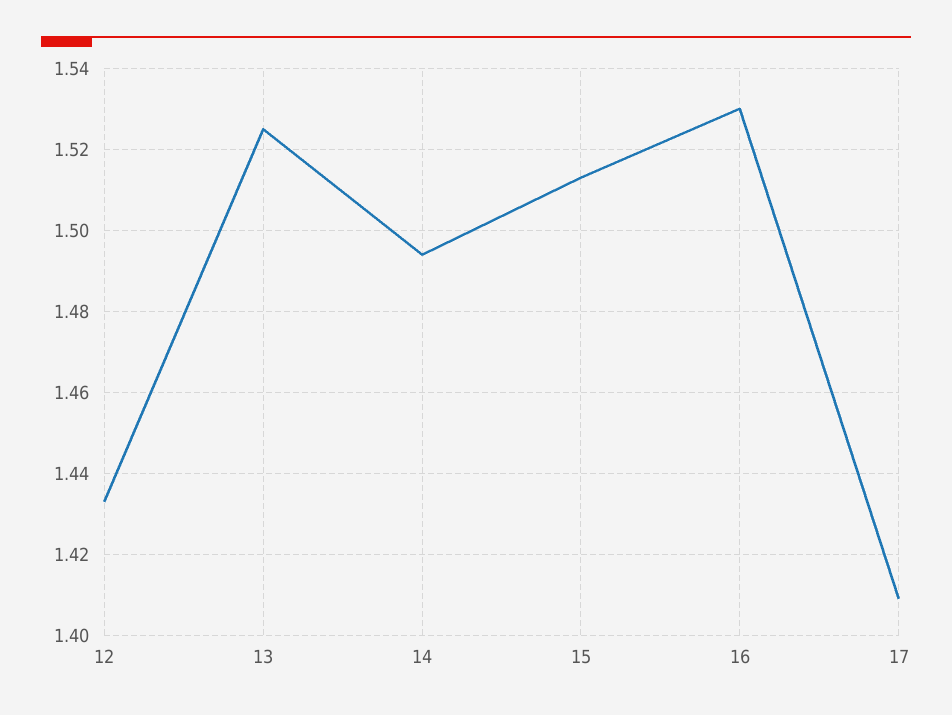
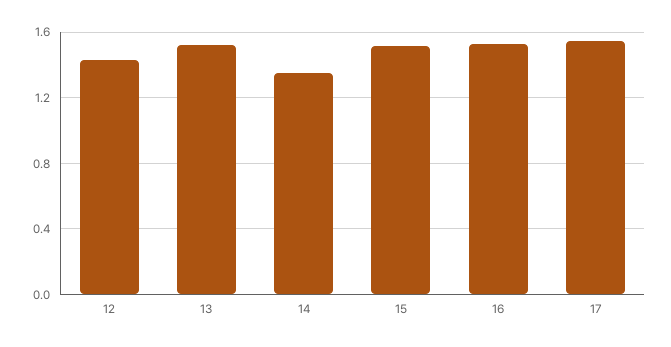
  {
    "12": 1.435,
    "13": 1.525,
-   "14": 1.495,
+   "14": 1.35,
    "15": 1.515,
    "16": 1.53,
-   "17": 1.41
+   "17": 1.55
  }

